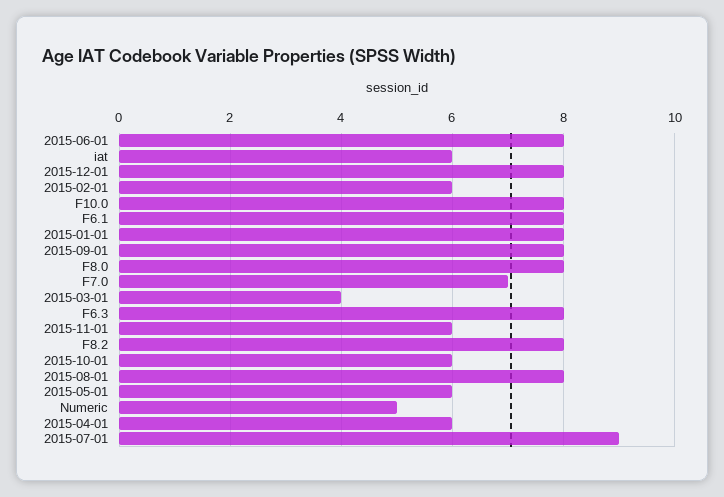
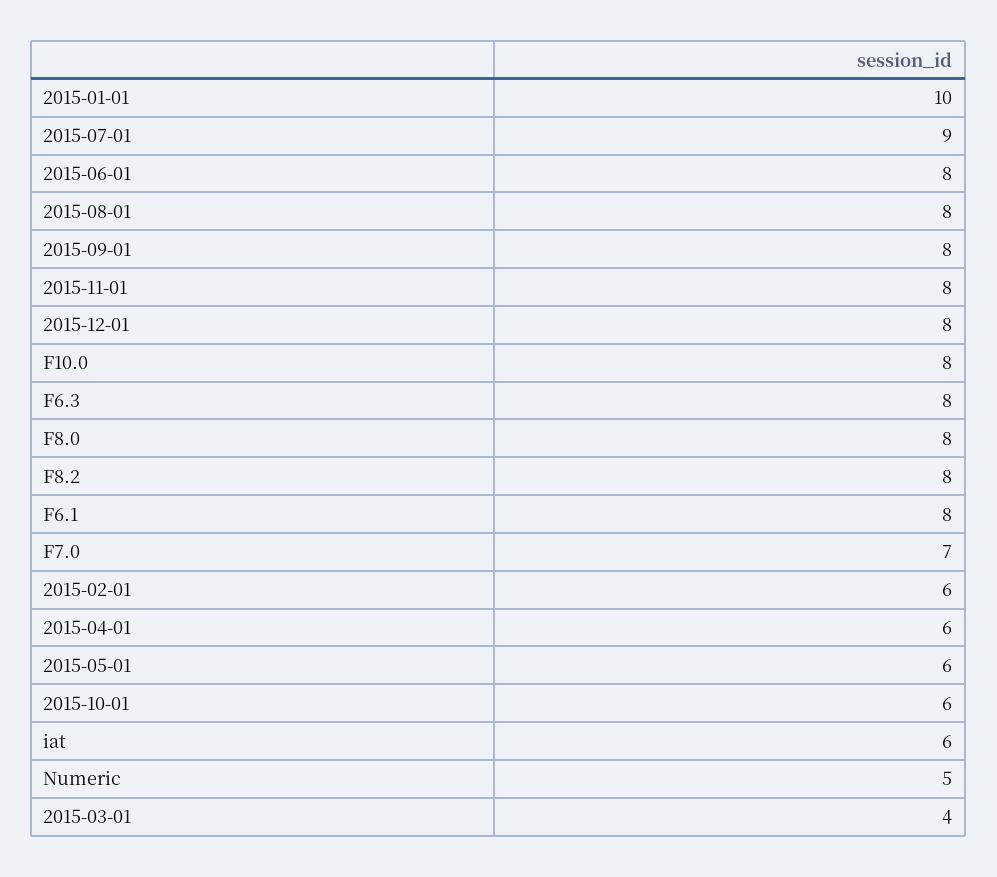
  {
    "2015-06-01": 8,
    "iat": 6,
    "2015-12-01": 8,
    "2015-02-01": 6,
    "F10.0": 8,
    "F6.1": 8,
-   "2015-01-01": 8,
+   "2015-01-01": 10,
    "2015-09-01": 8,
    "F8.0": 8,
    "F7.0": 7,
    "2015-03-01": 4,
    "F6.3": 8,
-   "2015-11-01": 6,
+   "2015-11-01": 8,
    "F8.2": 8,
    "2015-10-01": 6,
    "2015-08-01": 8,
    "2015-05-01": 6,
    "Numeric": 5,
    "2015-04-01": 6,
    "2015-07-01": 9
  }

